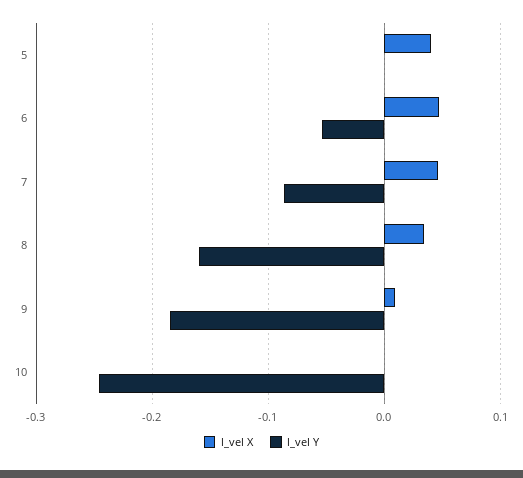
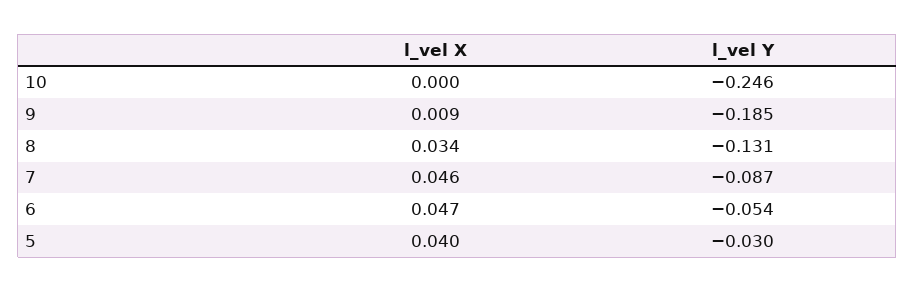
  {
    "l_vel X": {
      "5": 0.04,
      "6": 0.047,
      "7": 0.046,
      "8": 0.034,
      "9": 0.009,
      "10": 0
    },
    "l_vel Y": {
-     "5": 0,
+     "5": -0.03,
      "6": -0.054,
      "7": -0.087,
-     "8": -0.16,
+     "8": -0.131,
      "9": -0.185,
      "10": -0.246
    }
  }

